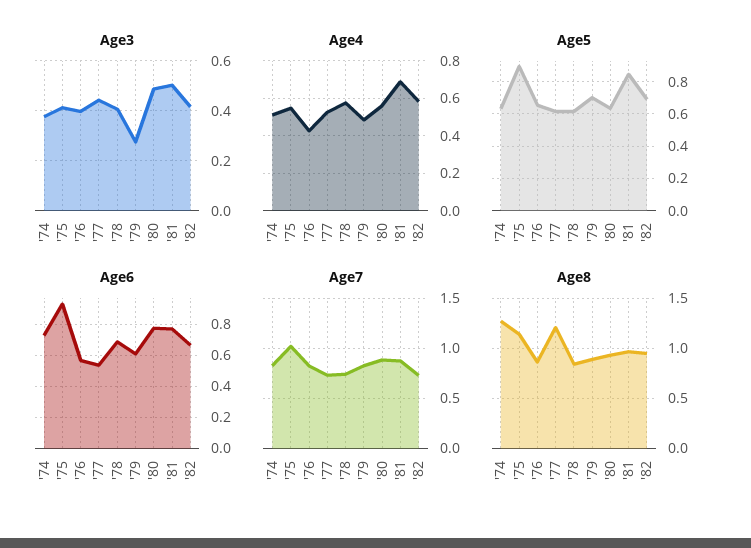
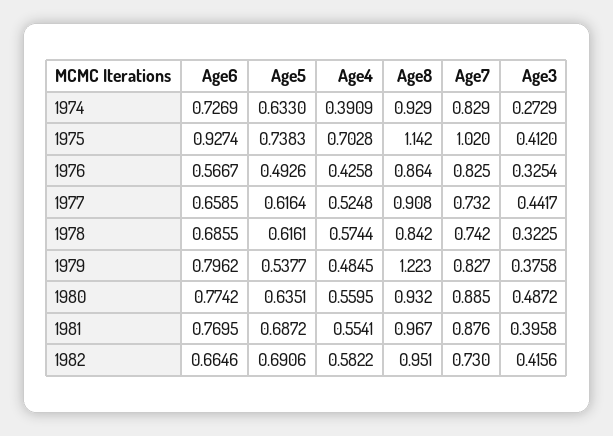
  {
    "Age3": {
-     "'74": 0.375,
+     "'74": 0.2729,
      "'75": 0.412,
-     "'76": 0.4,
+     "'76": 0.3254,
      "'77": 0.4417,
-     "'78": 0.4,
+     "'78": 0.3225,
-     "'79": 0.275,
+     "'79": 0.3758,
      "'80": 0.4872,
-     "'81": 0.5,
+     "'81": 0.3958,
      "'82": 0.4156
    },
    "Age4": {
-     "'74": 0.5,
+     "'74": 0.3909,
-     "'75": 0.55,
+     "'75": 0.7028,
      "'76": 0.4258,
      "'77": 0.5248,
      "'78": 0.5744,
      "'79": 0.4845,
      "'80": 0.5595,
-     "'81": 0.7,
+     "'81": 0.5541,
      "'82": 0.5822
    },
    "Age5": {
      "'74": 0.633,
-     "'75": 0.9,
+     "'75": 0.7383,
-     "'76": 0.65,
+     "'76": 0.4926,
      "'77": 0.6164,
      "'78": 0.6161,
-     "'79": 0.7,
+     "'79": 0.5377,
      "'80": 0.6351,
-     "'81": 0.85,
+     "'81": 0.6872,
      "'82": 0.6906
    },
    "Age6": {
      "'74": 0.7269,
      "'75": 0.9274,
      "'76": 0.5667,
-     "'77": 0.55,
+     "'77": 0.6585,
      "'78": 0.6855,
-     "'79": 0.6,
+     "'79": 0.7962,
      "'80": 0.7742,
      "'81": 0.7695,
      "'82": 0.6646
    },
    "Age7": {
      "'74": 0.829,
      "'75": 1.02,
      "'76": 0.825,
      "'77": 0.732,
      "'78": 0.742,
      "'79": 0.827,
      "'80": 0.885,
      "'81": 0.876,
      "'82": 0.73
    },
    "Age8": {
-     "'74": 1.3,
+     "'74": 0.929,
      "'75": 1.142,
      "'76": 0.864,
-     "'77": 1.2,
+     "'77": 0.908,
      "'78": 0.842,
-     "'79": 0.9,
+     "'79": 1.223,
      "'80": 0.932,
      "'81": 0.967,
      "'82": 0.951
    }
  }

